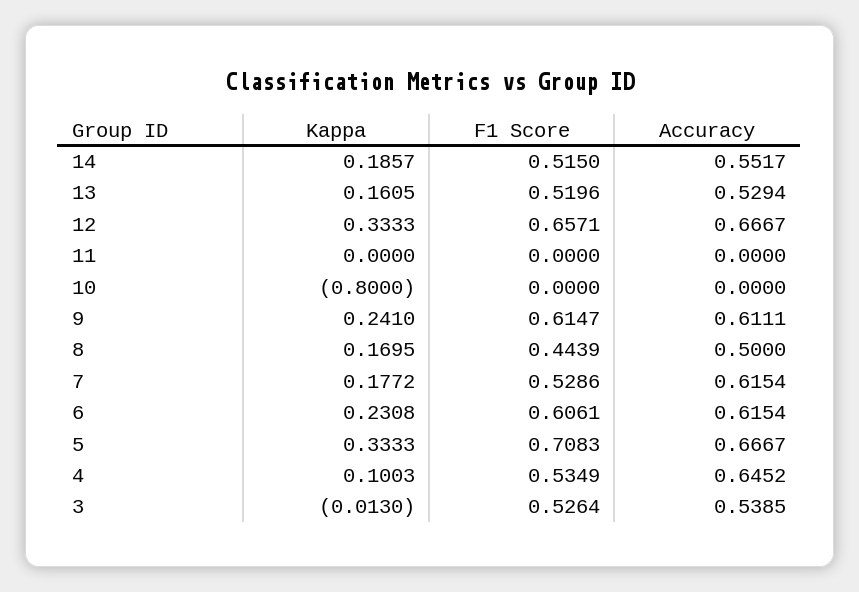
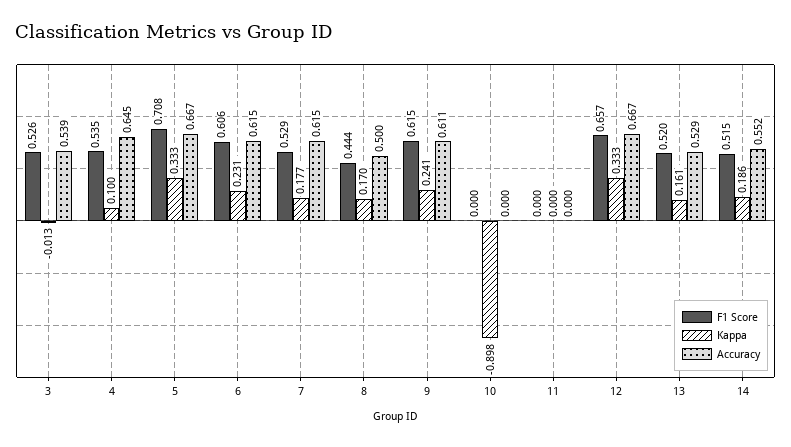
  {
    "Kappa": {
      "14": 0.1857,
      "13": 0.1605,
      "12": 0.3333,
      "11": 0,
-     "10": -0.8,
+     "10": -0.898,
      "9": 0.241,
      "8": 0.1695,
      "7": 0.1772,
      "6": 0.2308,
      "5": 0.3333,
      "4": 0.1003,
      "3": -0.013
    },
    "F1 Score": {
      "14": 0.515,
      "13": 0.5196,
      "12": 0.6571,
      "11": 0,
      "10": 0,
      "9": 0.6147,
      "8": 0.4439,
      "7": 0.5286,
      "6": 0.6061,
      "5": 0.7083,
      "4": 0.5349,
      "3": 0.5264
    },
    "Accuracy": {
      "14": 0.5517,
      "13": 0.5294,
      "12": 0.6667,
      "11": 0,
      "10": 0,
      "9": 0.6111,
      "8": 0.5,
      "7": 0.6154,
      "6": 0.6154,
      "5": 0.6667,
      "4": 0.6452,
      "3": 0.5385
    }
  }

